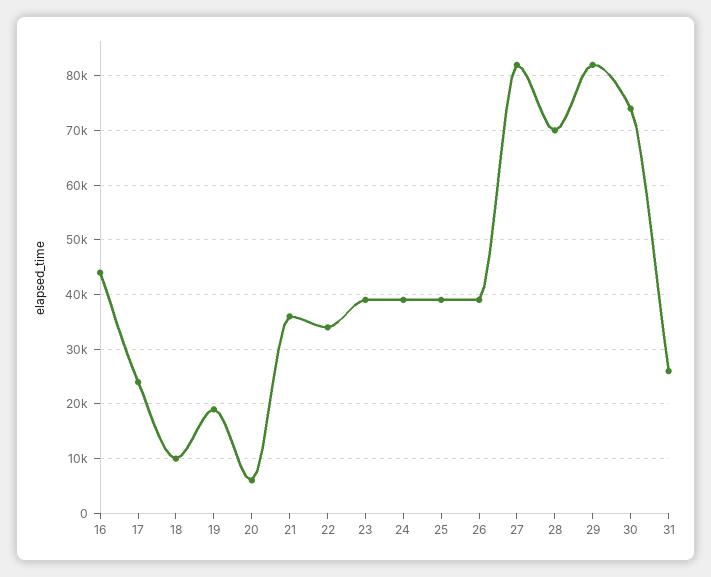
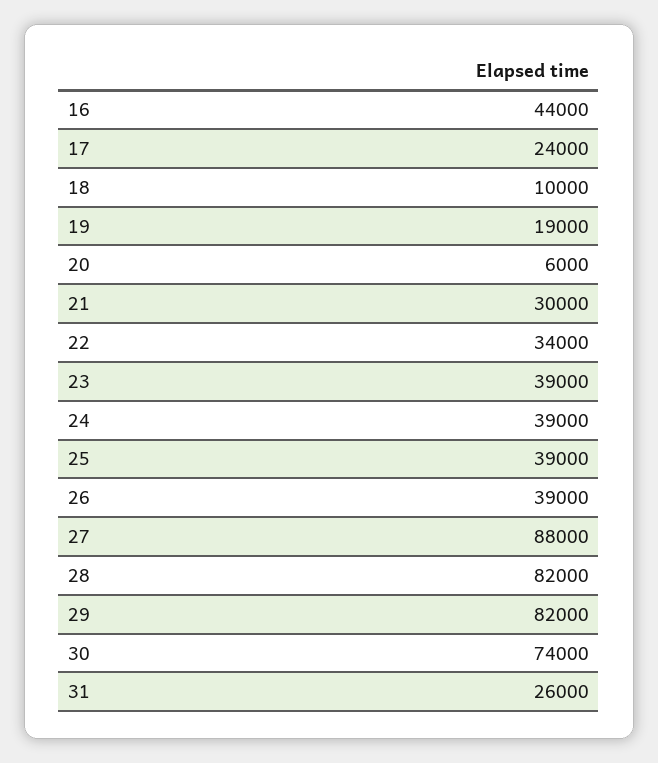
  {
    "16": 44000,
    "17": 24000,
    "18": 10000,
    "19": 19000,
    "20": 6000,
-   "21": 36000,
+   "21": 30000,
    "22": 34000,
    "23": 39000,
    "24": 39000,
    "25": 39000,
    "26": 39000,
-   "27": 82000,
+   "27": 88000,
-   "28": 70000,
+   "28": 82000,
    "29": 82000,
    "30": 74000,
    "31": 26000
  }

